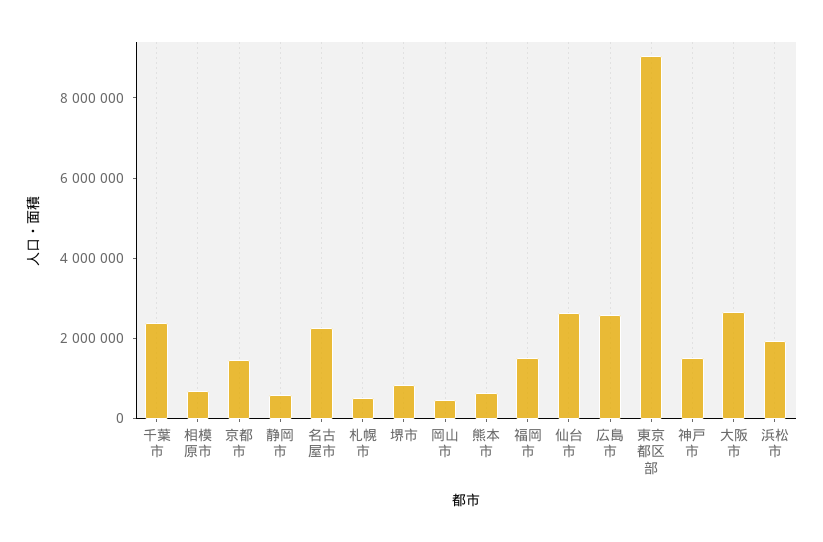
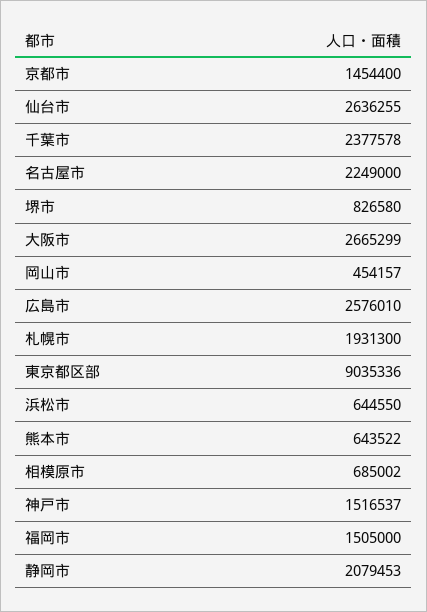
  {
    "千葉市": 2377578,
    "相模原市": 685002,
    "京都市": 1454400,
-   "静岡市": 500000,
+   "静岡市": 2079453,
    "名古屋市": 2249000,
-   "札幌市": 500000,
+   "札幌市": 1931300,
    "堺市": 826580,
    "岡山市": 454157,
    "熊本市": 643522,
    "福岡市": 1505000,
    "仙台市": 2636255,
    "広島市": 2576010,
    "東京都区部": 9035336,
    "神戸市": 1516537,
    "大阪市": 2665299,
-   "浜松市": 2000000
+   "浜松市": 644550
  }

